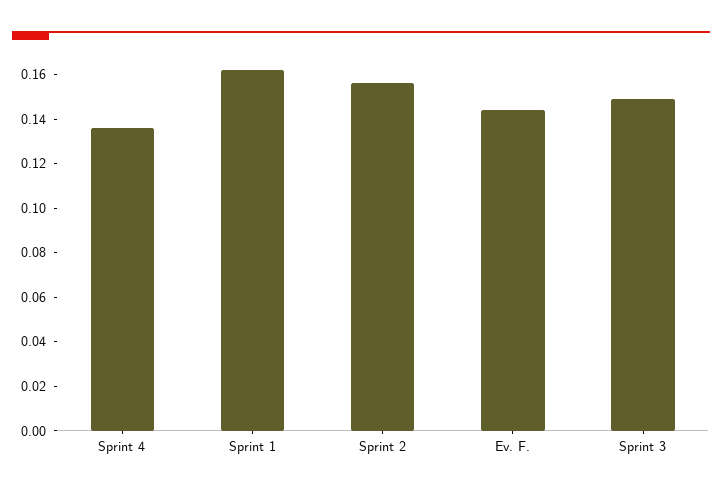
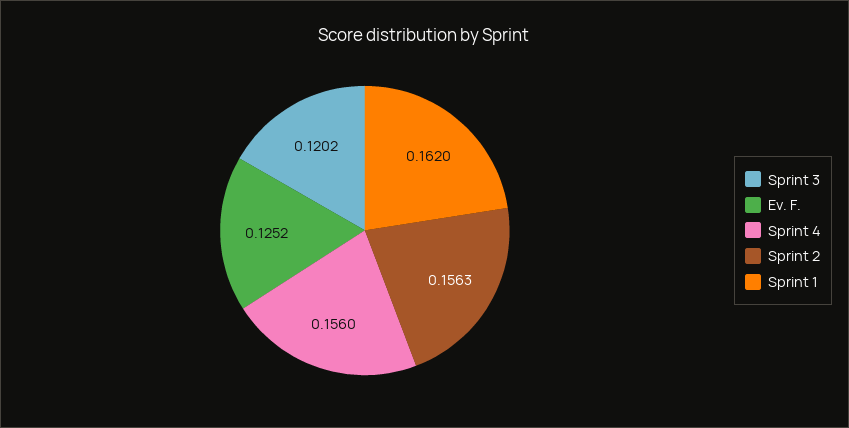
  {
-   "Sprint 4": 0.135,
+   "Sprint 4": 0.156,
    "Sprint 1": 0.162,
    "Sprint 2": 0.1563,
-   "Ev. F.": 0.145,
+   "Ev. F.": 0.1252,
-   "Sprint 3": 0.15
+   "Sprint 3": 0.1202
  }

